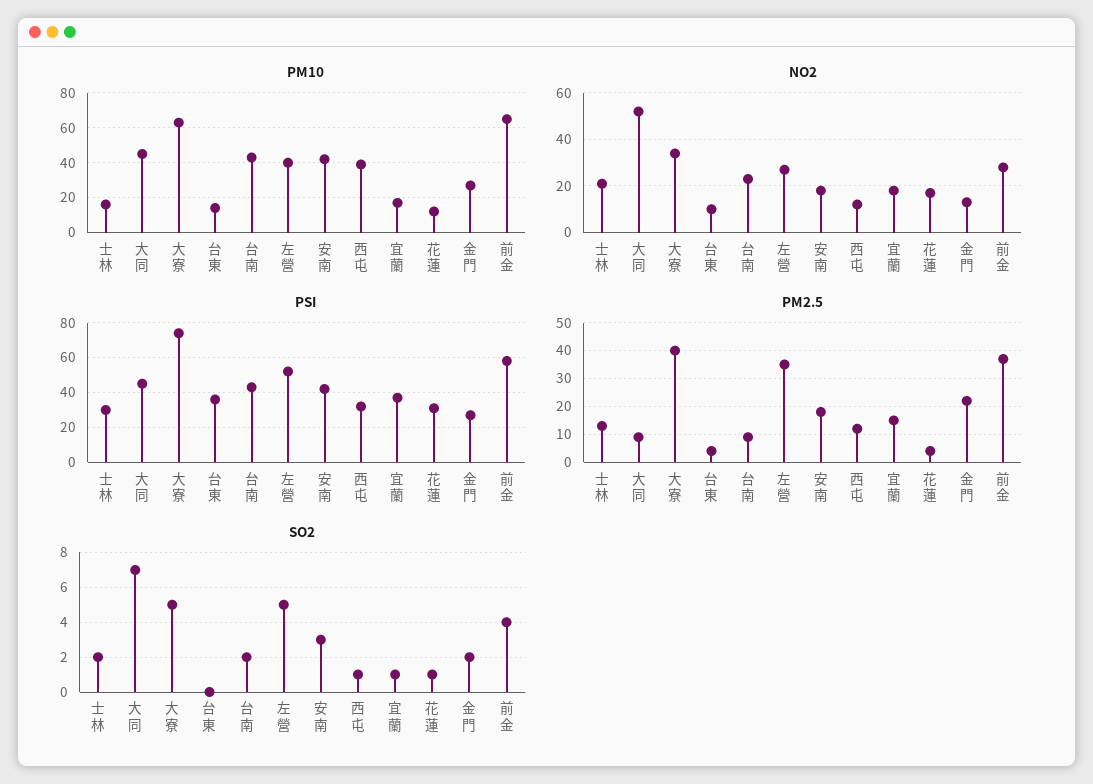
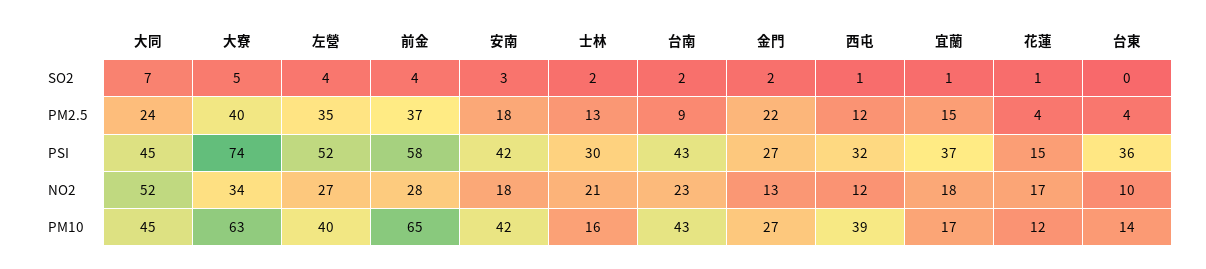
  {
    "PM10": {
      "士林": 16,
      "大同": 45,
      "大寮": 63,
      "台東": 14,
      "台南": 43,
      "左營": 40,
      "安南": 42,
      "西屯": 39,
      "宜蘭": 17,
      "花蓮": 12,
      "金門": 27,
      "前金": 65
    },
    "NO2": {
      "士林": 21,
      "大同": 52,
      "大寮": 34,
      "台東": 10,
      "台南": 23,
      "左營": 27,
      "安南": 18,
      "西屯": 12,
      "宜蘭": 18,
      "花蓮": 17,
      "金門": 13,
      "前金": 28
    },
    "PSI": {
      "士林": 30,
      "大同": 45,
      "大寮": 74,
      "台東": 36,
      "台南": 43,
      "左營": 52,
      "安南": 42,
      "西屯": 32,
      "宜蘭": 37,
-     "花蓮": 30,
+     "花蓮": 15,
      "金門": 27,
      "前金": 58
    },
    "PM2.5": {
      "士林": 13,
-     "大同": 10,
+     "大同": 24,
      "大寮": 40,
      "台東": 4,
      "台南": 9,
      "左營": 35,
      "安南": 18,
      "西屯": 12,
      "宜蘭": 15,
      "花蓮": 4,
      "金門": 22,
      "前金": 37
    },
    "SO2": {
      "士林": 2,
      "大同": 7,
      "大寮": 5,
      "台東": 0,
      "台南": 2,
-     "左營": 5,
+     "左營": 4,
      "安南": 3,
      "西屯": 1,
      "宜蘭": 1,
      "花蓮": 1,
      "金門": 2,
      "前金": 4
    }
  }

